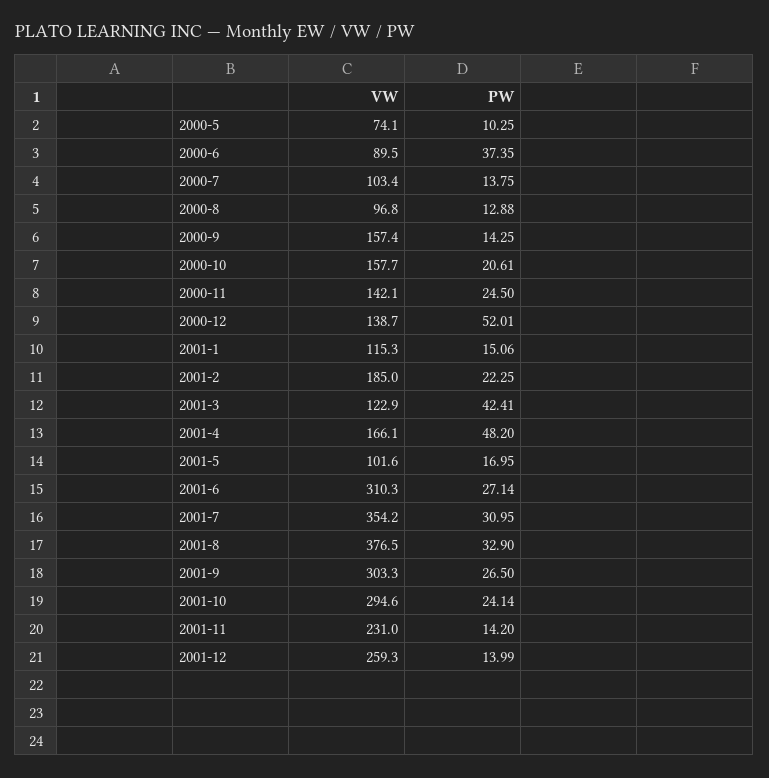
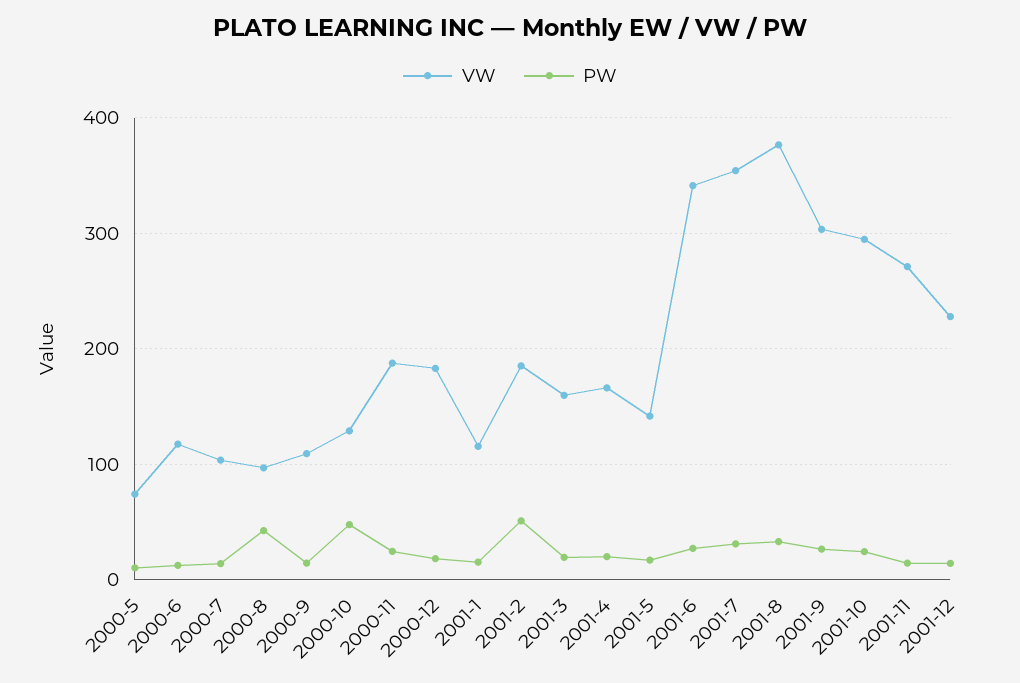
  {
    "VW": {
      "2000-5": 74.1,
-     "2000-6": 89.5,
+     "2000-6": 120,
      "2000-7": 103.4,
      "2000-8": 96.8,
-     "2000-9": 157.4,
+     "2000-9": 110,
-     "2000-10": 157.7,
+     "2000-10": 130,
-     "2000-11": 142.1,
+     "2000-11": 190,
-     "2000-12": 138.7,
+     "2000-12": 180,
      "2001-1": 115.3,
      "2001-2": 185,
-     "2001-3": 122.9,
+     "2001-3": 160,
      "2001-4": 166.1,
-     "2001-5": 101.6,
+     "2001-5": 140,
-     "2001-6": 310.3,
+     "2001-6": 340,
      "2001-7": 354.2,
      "2001-8": 376.5,
      "2001-9": 303.3,
      "2001-10": 294.6,
-     "2001-11": 231,
+     "2001-11": 270,
-     "2001-12": 259.3
+     "2001-12": 230
    },
    "PW": {
      "2000-5": 10.25,
-     "2000-6": 37.35,
+     "2000-6": 10,
      "2000-7": 13.75,
-     "2000-8": 12.88,
+     "2000-8": 40,
      "2000-9": 14.25,
-     "2000-10": 20.61,
+     "2000-10": 50,
      "2000-11": 24.5,
-     "2000-12": 52.01,
+     "2000-12": 20,
      "2001-1": 15.06,
-     "2001-2": 22.25,
+     "2001-2": 50,
-     "2001-3": 42.41,
+     "2001-3": 20,
-     "2001-4": 48.2,
+     "2001-4": 20,
      "2001-5": 16.95,
      "2001-6": 27.14,
      "2001-7": 30.95,
      "2001-8": 32.9,
      "2001-9": 26.5,
      "2001-10": 24.14,
      "2001-11": 14.2,
      "2001-12": 13.99
    }
  }

